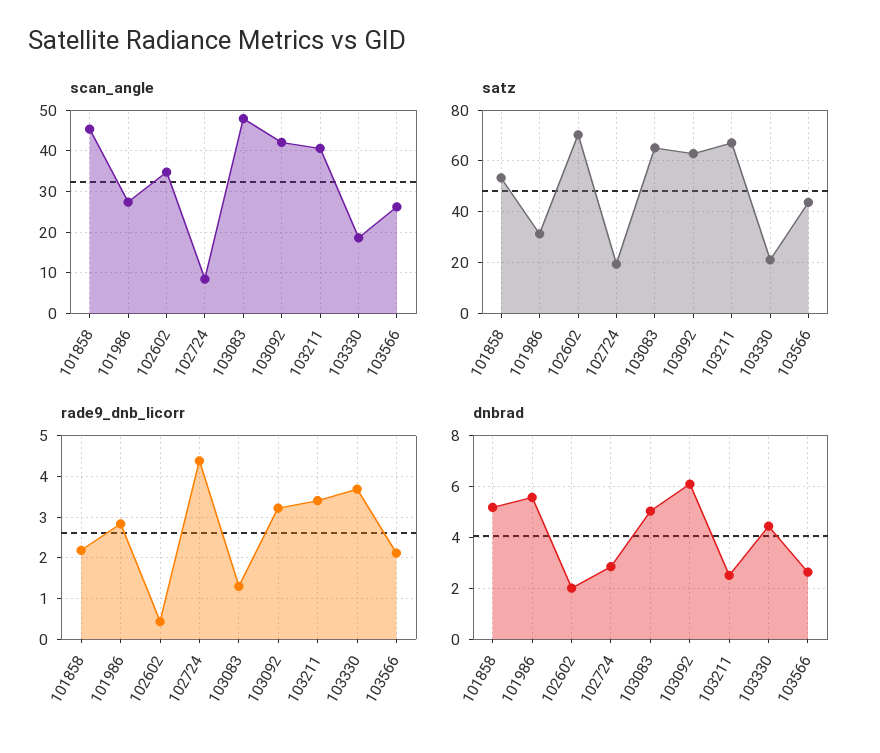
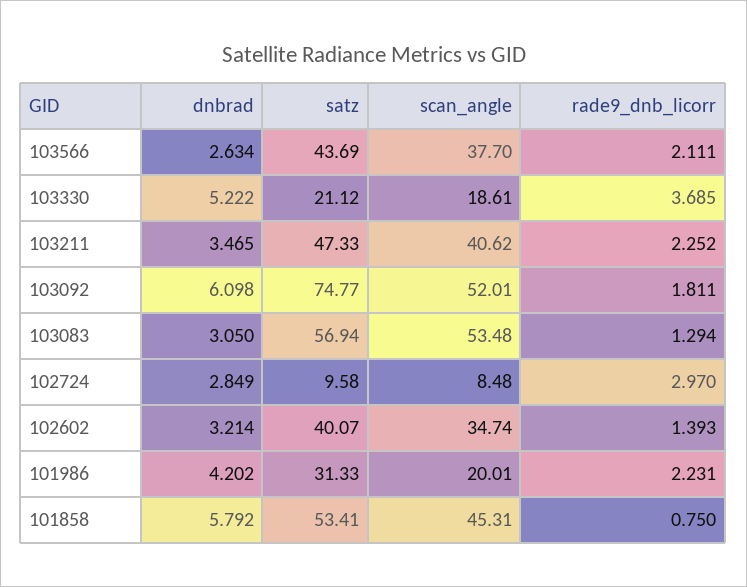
  {
    "scan_angle": {
      "101858": 45.31,
-     "101986": 28,
+     "101986": 20.01,
      "102602": 34.74,
      "102724": 8.48,
-     "103083": 48,
+     "103083": 53.48,
-     "103092": 42,
+     "103092": 52.01,
      "103211": 40.62,
      "103330": 18.61,
-     "103566": 26
+     "103566": 37.7
    },
    "satz": {
      "101858": 53.41,
      "101986": 31.33,
-     "102602": 70,
+     "102602": 40.07,
-     "102724": 20,
+     "102724": 9.58,
-     "103083": 65,
+     "103083": 56.94,
-     "103092": 62.5,
+     "103092": 74.77,
-     "103211": 67.5,
+     "103211": 47.33,
      "103330": 21.12,
      "103566": 43.69
    },
    "rade9_dnb_licorr": {
-     "101858": 2.2,
+     "101858": 0.75,
-     "101986": 2.8,
+     "101986": 2.231,
-     "102602": 0.4,
+     "102602": 1.393,
-     "102724": 4.4,
+     "102724": 2.97,
      "103083": 1.294,
-     "103092": 3.2,
+     "103092": 1.811,
-     "103211": 3.4,
+     "103211": 2.252,
      "103330": 3.685,
      "103566": 2.111
    },
    "dnbrad": {
-     "101858": 5.25,
+     "101858": 5.792,
-     "101986": 5.5,
+     "101986": 4.202,
-     "102602": 2,
+     "102602": 3.214,
      "102724": 2.849,
-     "103083": 5,
+     "103083": 3.05,
      "103092": 6.098,
-     "103211": 2.5,
+     "103211": 3.465,
-     "103330": 4.5,
+     "103330": 5.222,
      "103566": 2.634
    }
  }

